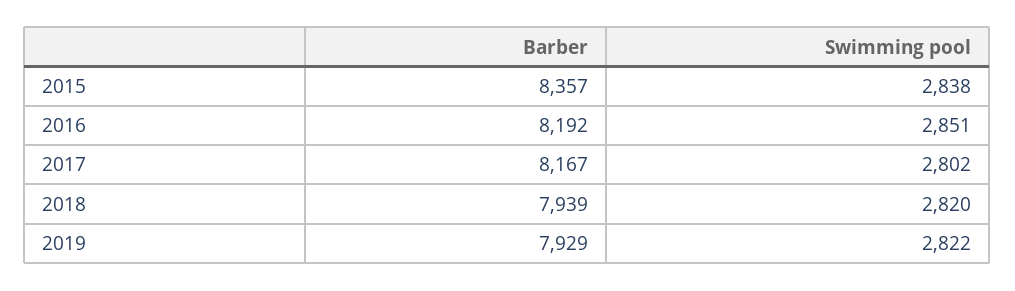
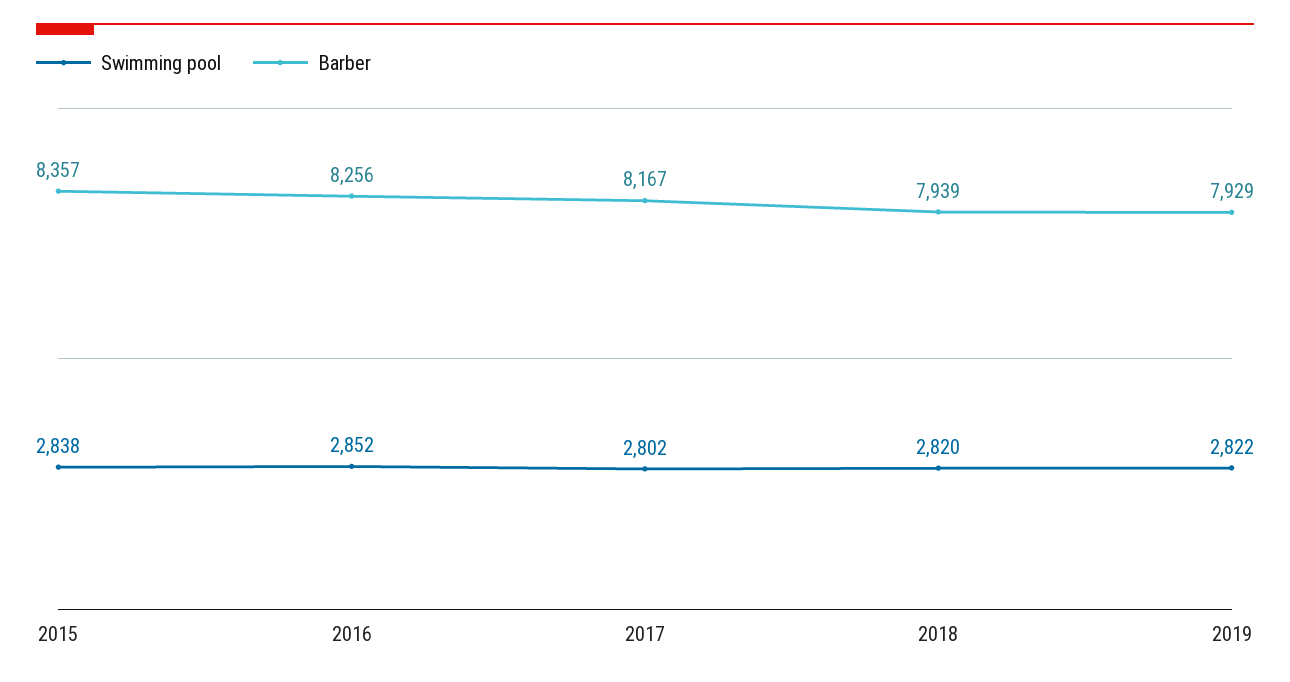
  {
    "Barber": {
      "2015": 8357,
-     "2016": 8192,
+     "2016": 8256,
      "2017": 8167,
      "2018": 7939,
      "2019": 7929
    },
    "Swimming pool": {
      "2015": 2838,
-     "2016": 2851,
+     "2016": 2852,
      "2017": 2802,
      "2018": 2820,
      "2019": 2822
    }
  }

